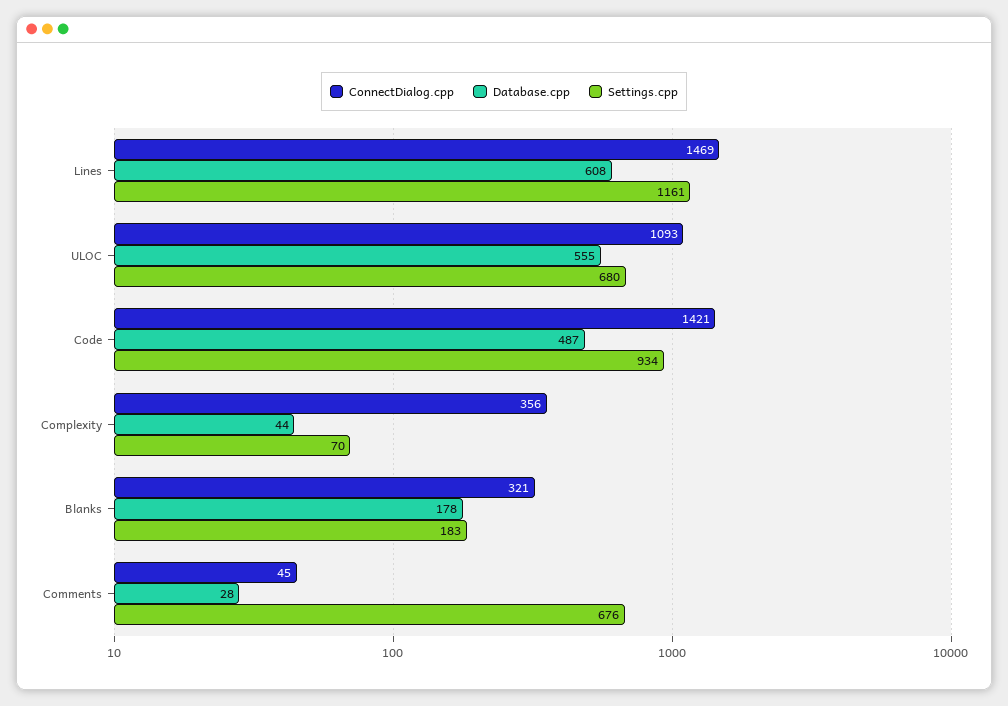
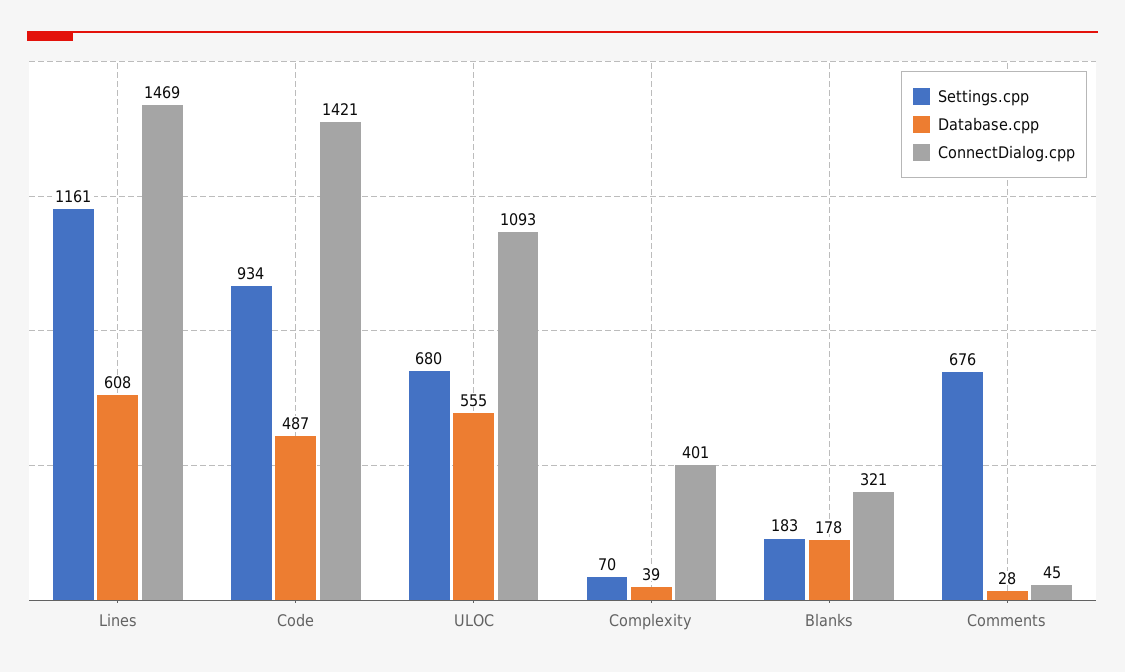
  {
    "ConnectDialog.cpp": {
      "Lines": 1469,
      "ULOC": 1093,
      "Code": 1421,
-     "Complexity": 356,
+     "Complexity": 401,
      "Blanks": 321,
      "Comments": 45
    },
    "Database.cpp": {
      "Lines": 608,
      "ULOC": 555,
      "Code": 487,
-     "Complexity": 44,
+     "Complexity": 39,
      "Blanks": 178,
      "Comments": 28
    },
    "Settings.cpp": {
      "Lines": 1161,
      "ULOC": 680,
      "Code": 934,
      "Complexity": 70,
      "Blanks": 183,
      "Comments": 676
    }
  }

